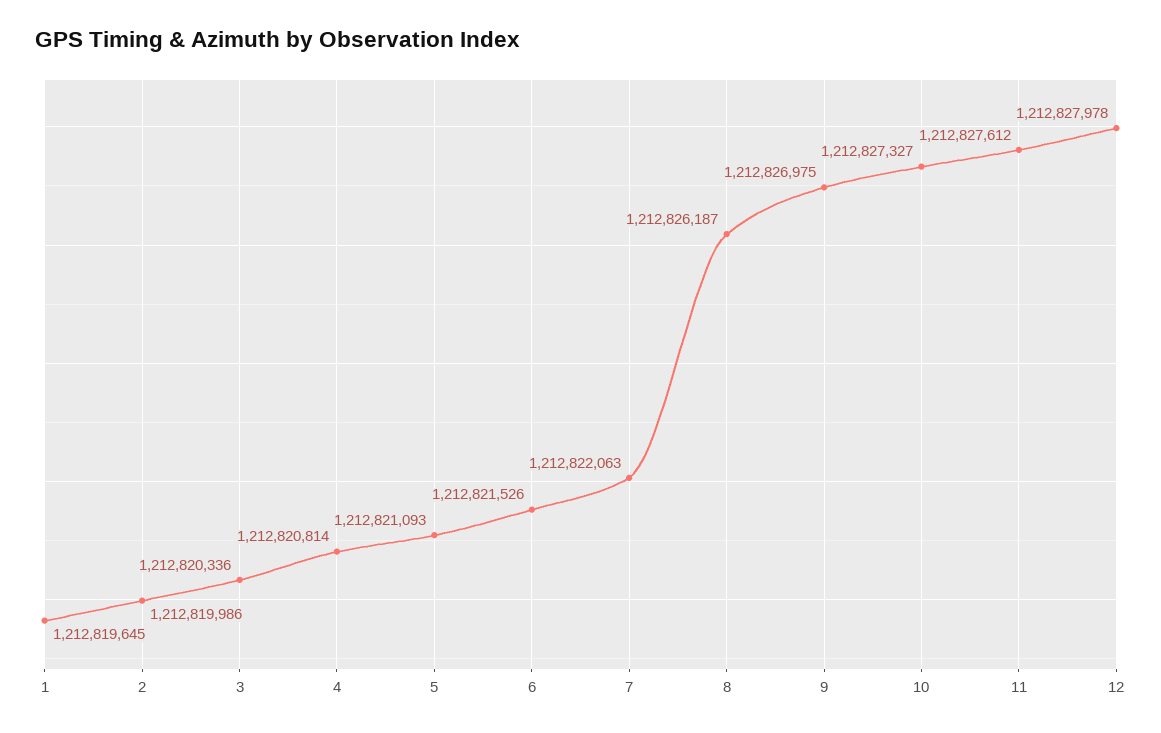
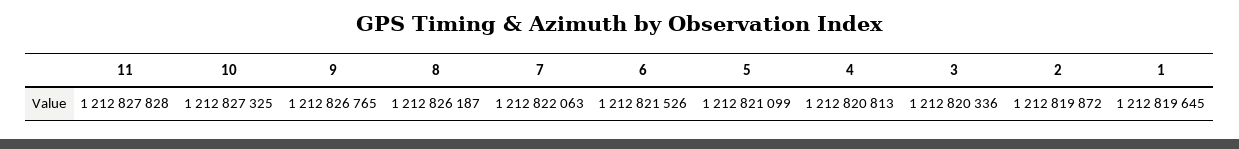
  {
    "1": 1212819645,
-   "2": 1212819986,
+   "2": 1212819872,
    "3": 1212820336,
-   "4": 1212820814,
+   "4": 1212820813,
-   "5": 1212821093,
+   "5": 1212821099,
    "6": 1212821526,
    "7": 1212822063,
    "8": 1212826187,
-   "9": 1212826975,
+   "9": 1212826765,
-   "10": 1212827327,
+   "10": 1212827325,
-   "11": 1212827612,
+   "11": 1212827828
-   "12": 1212827978
  }

